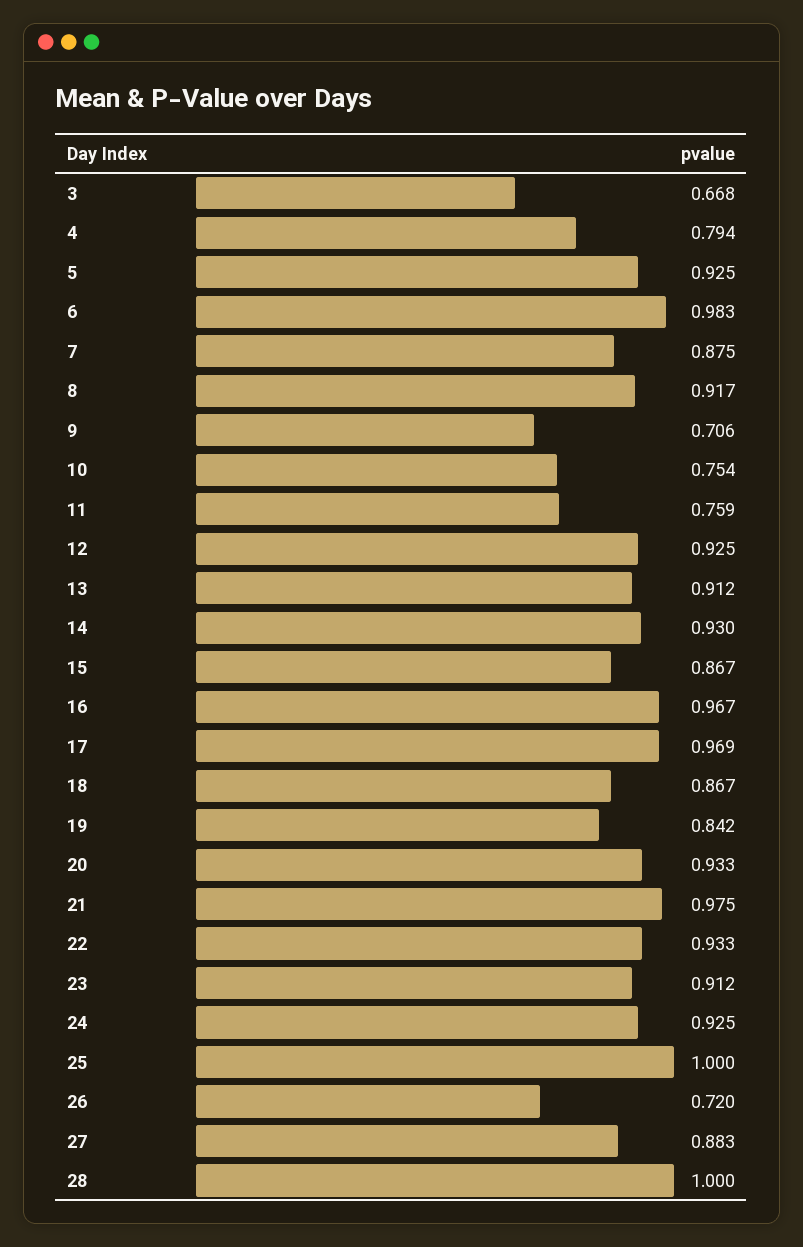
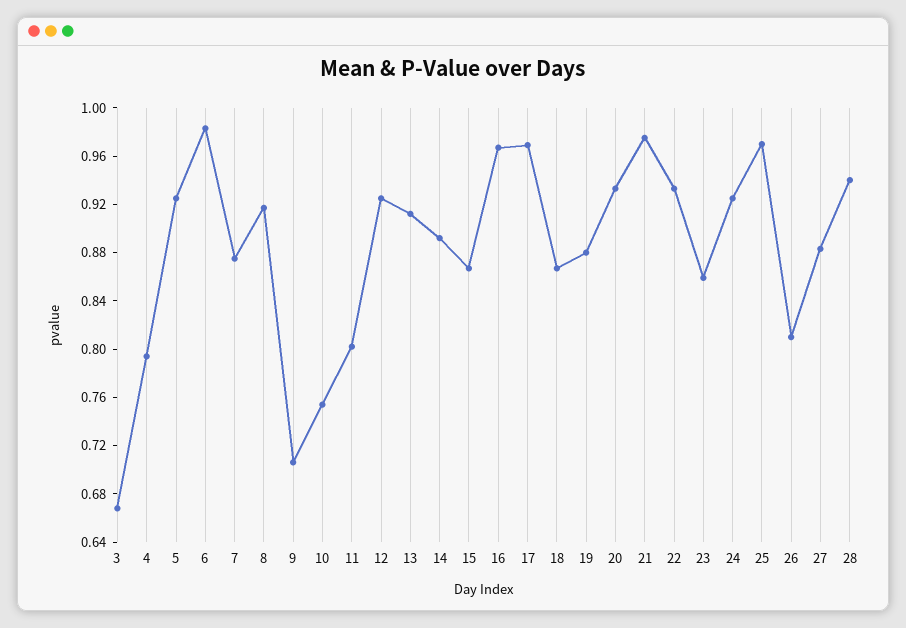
  {
    "3": 0.668,
    "4": 0.794,
    "5": 0.925,
    "6": 0.983,
    "7": 0.875,
    "8": 0.917,
    "9": 0.706,
    "10": 0.754,
-   "11": 0.759,
+   "11": 0.8,
    "12": 0.925,
    "13": 0.912,
-   "14": 0.93,
+   "14": 0.89,
    "15": 0.867,
    "16": 0.967,
    "17": 0.969,
    "18": 0.867,
-   "19": 0.842,
+   "19": 0.88,
    "20": 0.933,
    "21": 0.975,
    "22": 0.933,
-   "23": 0.912,
+   "23": 0.86,
    "24": 0.925,
-   "25": 1,
+   "25": 0.97,
-   "26": 0.72,
+   "26": 0.81,
    "27": 0.883,
-   "28": 1
+   "28": 0.94
  }

